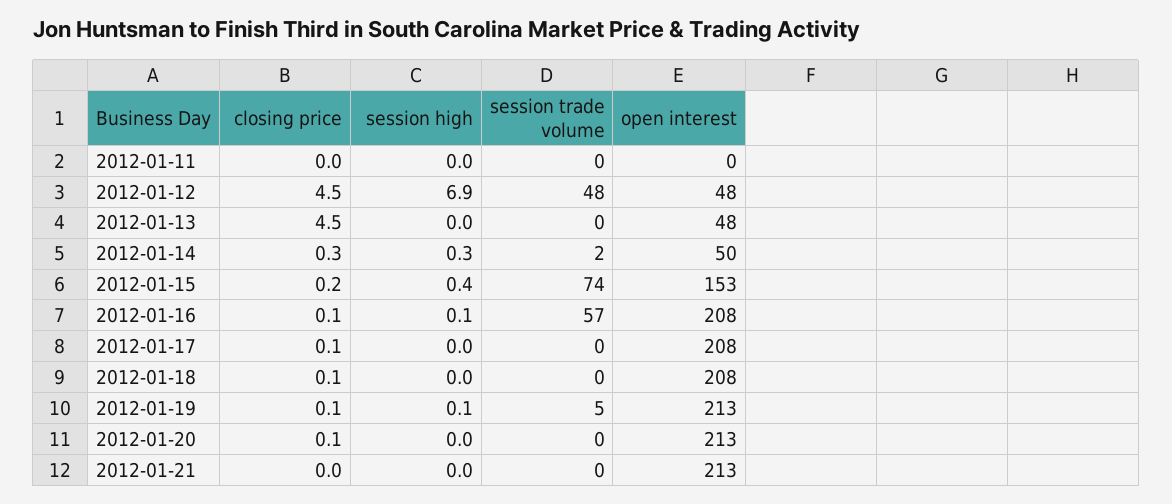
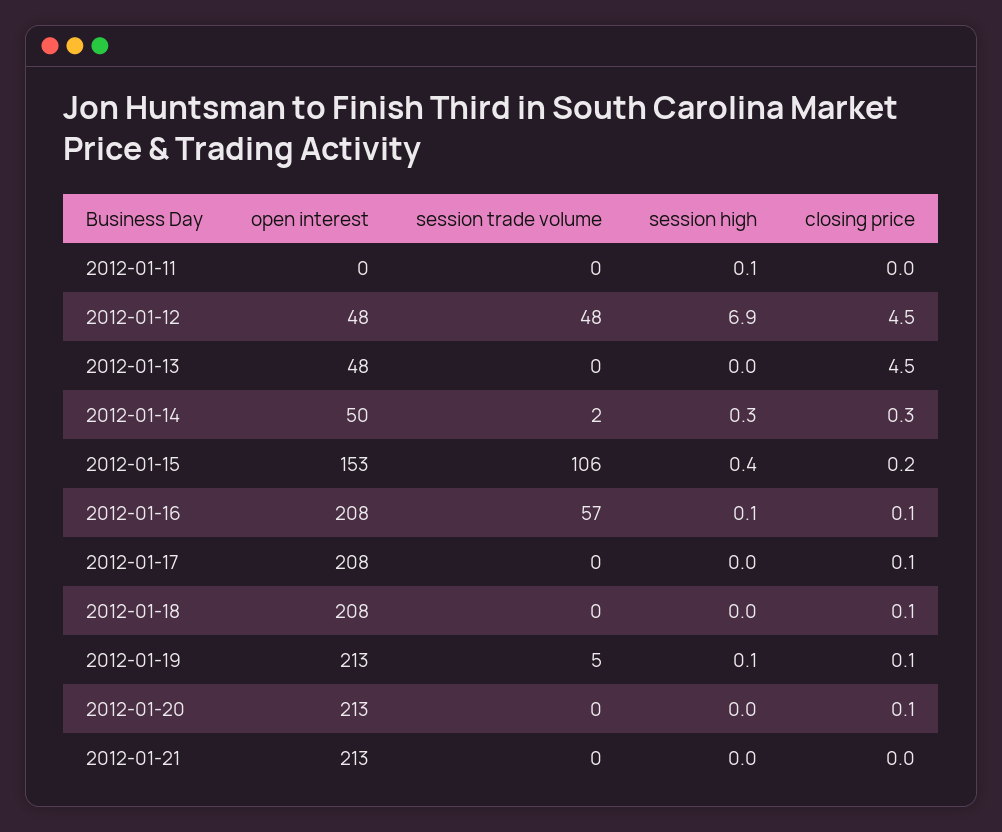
  {
    "closing price": {
      "2012-01-11": 0,
      "2012-01-12": 4.5,
      "2012-01-13": 4.5,
      "2012-01-14": 0.3,
      "2012-01-15": 0.2,
      "2012-01-16": 0.1,
      "2012-01-17": 0.1,
      "2012-01-18": 0.1,
      "2012-01-19": 0.1,
      "2012-01-20": 0.1,
      "2012-01-21": 0
    },
    "session high": {
-     "2012-01-11": 0,
+     "2012-01-11": 0.1,
      "2012-01-12": 6.9,
      "2012-01-13": 0,
      "2012-01-14": 0.3,
      "2012-01-15": 0.4,
      "2012-01-16": 0.1,
      "2012-01-17": 0,
      "2012-01-18": 0,
      "2012-01-19": 0.1,
      "2012-01-20": 0,
      "2012-01-21": 0
    },
    "session trade volume": {
      "2012-01-11": 0,
      "2012-01-12": 48,
      "2012-01-13": 0,
      "2012-01-14": 2,
-     "2012-01-15": 74,
+     "2012-01-15": 106,
      "2012-01-16": 57,
      "2012-01-17": 0,
      "2012-01-18": 0,
      "2012-01-19": 5,
      "2012-01-20": 0,
      "2012-01-21": 0
    },
    "open interest": {
      "2012-01-11": 0,
      "2012-01-12": 48,
      "2012-01-13": 48,
      "2012-01-14": 50,
      "2012-01-15": 153,
      "2012-01-16": 208,
      "2012-01-17": 208,
      "2012-01-18": 208,
      "2012-01-19": 213,
      "2012-01-20": 213,
      "2012-01-21": 213
    }
  }

